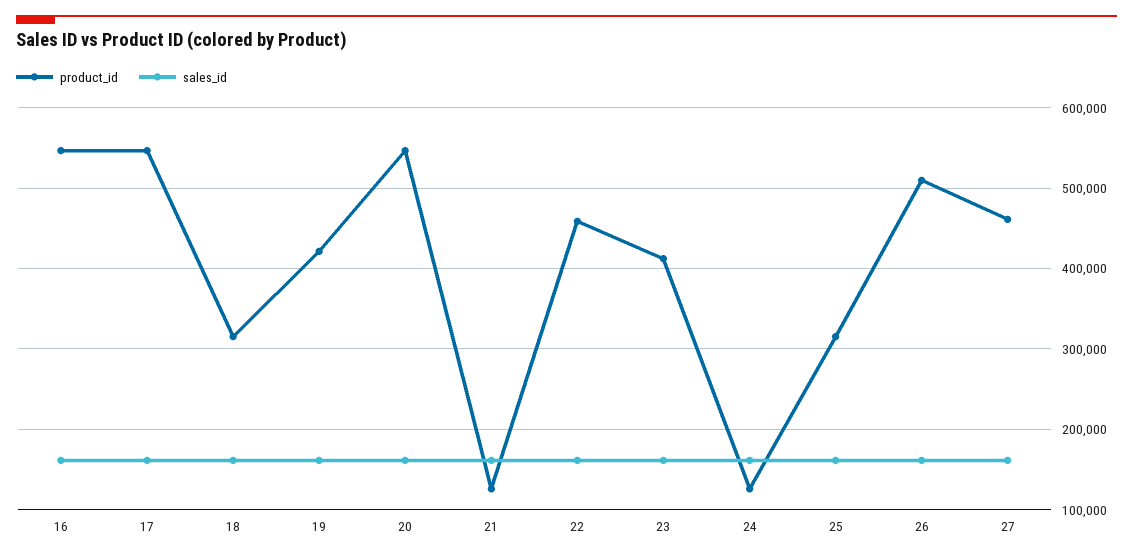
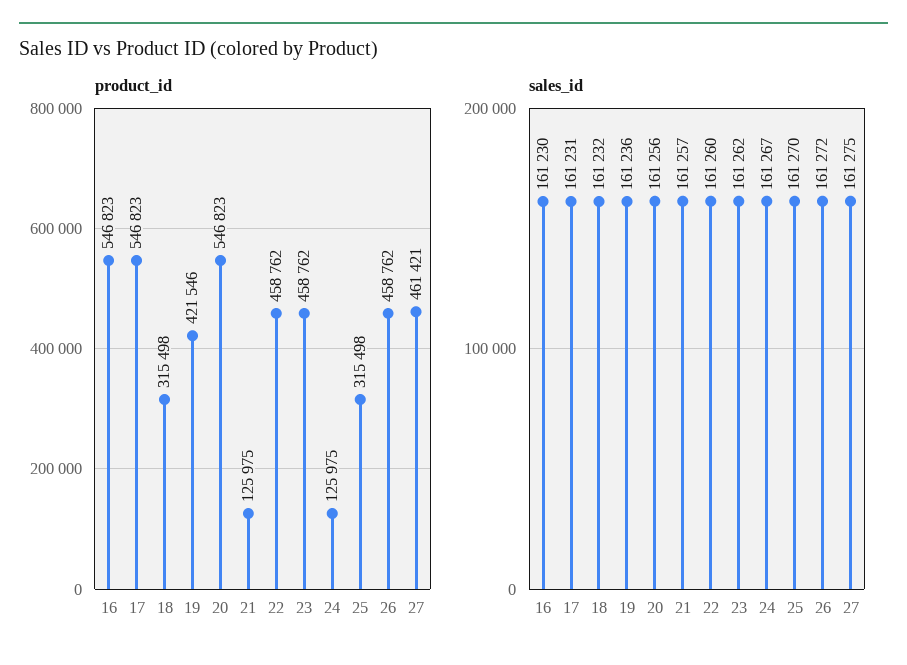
  {
    "product_id": {
      "16": 546823,
      "17": 546823,
      "18": 315498,
      "19": 421546,
      "20": 546823,
      "21": 125975,
      "22": 458762,
-     "23": 410000,
+     "23": 458762,
      "24": 125975,
      "25": 315498,
-     "26": 510000,
+     "26": 458762,
      "27": 461421
    },
    "sales_id": {
      "16": 161230,
      "17": 161231,
      "18": 161232,
      "19": 161236,
      "20": 161256,
      "21": 161257,
      "22": 161260,
      "23": 161262,
      "24": 161267,
      "25": 161270,
      "26": 161272,
      "27": 161275
    }
  }

